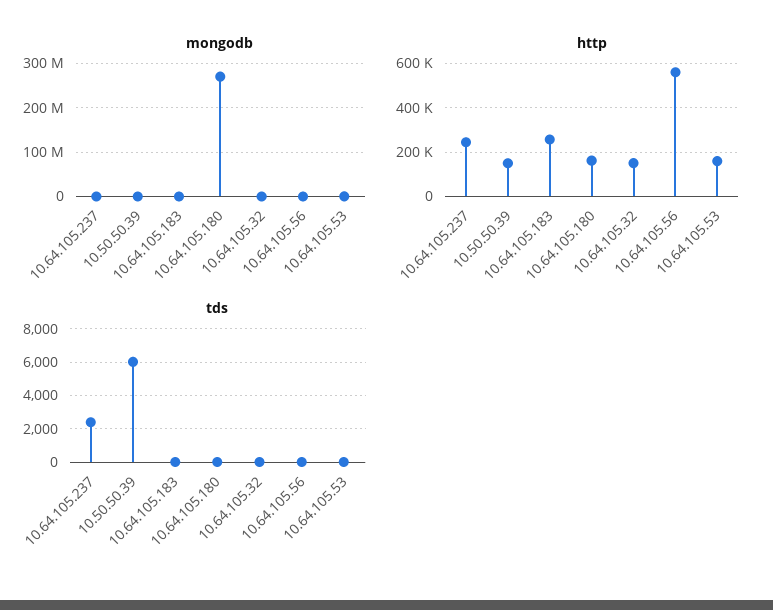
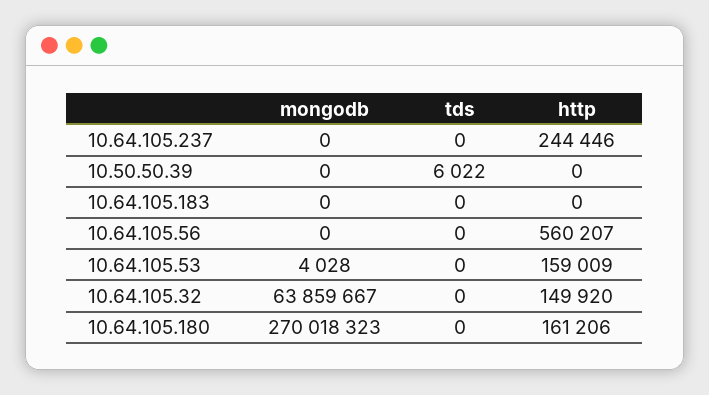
  {
    "mongodb": {
      "10.64.105.237": 0,
      "10.50.50.39": 0,
      "10.64.105.183": 0,
      "10.64.105.180": 270018323,
-     "10.64.105.32": 0,
+     "10.64.105.32": 63859667,
      "10.64.105.56": 0,
      "10.64.105.53": 4028
    },
    "http": {
      "10.64.105.237": 244446,
-     "10.50.50.39": 150000,
+     "10.50.50.39": 0,
-     "10.64.105.183": 250000,
+     "10.64.105.183": 0,
      "10.64.105.180": 161206,
      "10.64.105.32": 149920,
      "10.64.105.56": 560207,
      "10.64.105.53": 159009
    },
    "tds": {
-     "10.64.105.237": 2500,
+     "10.64.105.237": 0,
      "10.50.50.39": 6022,
      "10.64.105.183": 0,
      "10.64.105.180": 0,
      "10.64.105.32": 0,
      "10.64.105.56": 0,
      "10.64.105.53": 0
    }
  }

